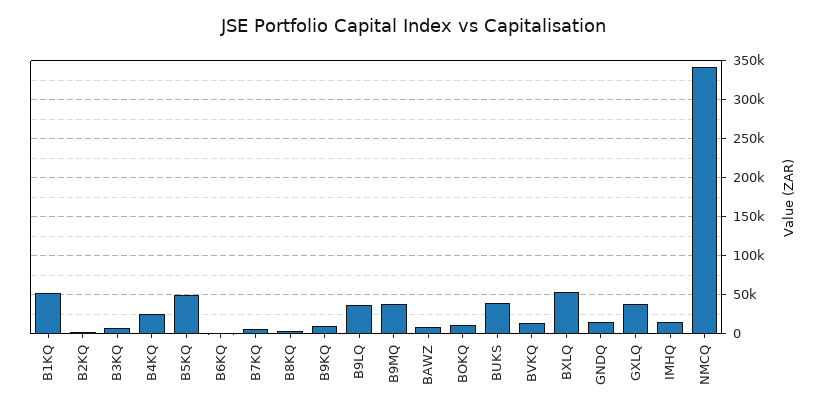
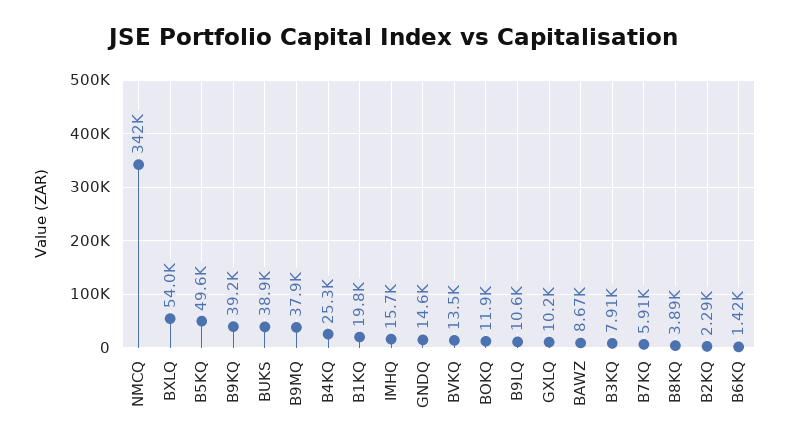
  {
-   "B1KQ": 50000,
+   "B1KQ": 19800,
    "B2KQ": 2290,
    "B3KQ": 7910,
    "B4KQ": 25300,
    "B5KQ": 49600,
    "B6KQ": 1420,
    "B7KQ": 5910,
    "B8KQ": 3890,
-   "B9KQ": 10000,
+   "B9KQ": 39200,
-   "B9LQ": 40000,
+   "B9LQ": 10600,
    "B9MQ": 37900,
    "BAWZ": 8670,
    "BOKQ": 11900,
    "BUKS": 38900,
    "BVKQ": 13500,
    "BXLQ": 54000,
    "GNDQ": 14600,
-   "GXLQ": 40000,
+   "GXLQ": 10200,
    "IMHQ": 15700,
    "NMCQ": 342000
  }

